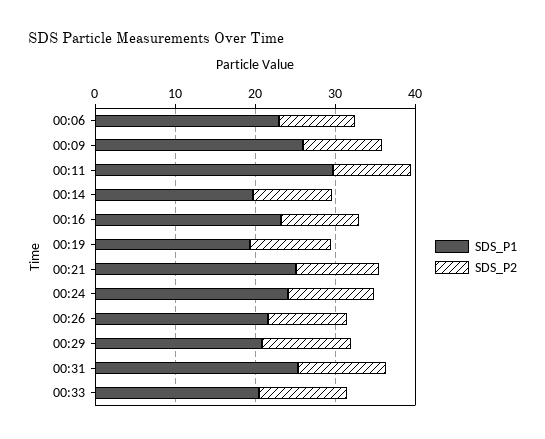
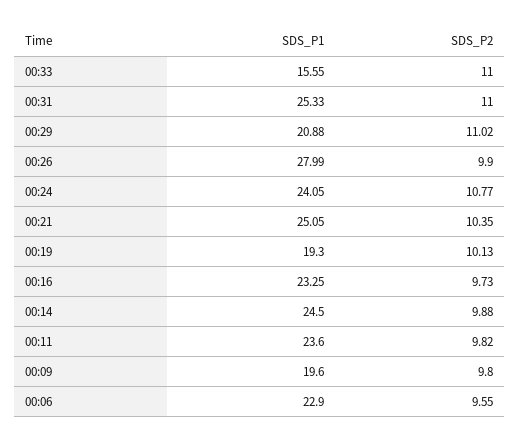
  {
    "SDS_P1": {
      "00:06": 22.9,
-     "00:09": 26,
+     "00:09": 19.6,
-     "00:11": 30,
+     "00:11": 23.6,
-     "00:14": 20,
+     "00:14": 24.5,
      "00:16": 23.25,
      "00:19": 19.3,
      "00:21": 25.05,
      "00:24": 24.05,
-     "00:26": 22,
+     "00:26": 27.99,
      "00:29": 20.88,
      "00:31": 25.33,
-     "00:33": 20
+     "00:33": 15.55
    },
    "SDS_P2": {
      "00:06": 9.55,
      "00:09": 9.8,
      "00:11": 9.82,
      "00:14": 9.88,
      "00:16": 9.73,
      "00:19": 10.13,
      "00:21": 10.35,
      "00:24": 10.77,
      "00:26": 9.9,
      "00:29": 11.02,
      "00:31": 11,
      "00:33": 11
    }
  }

